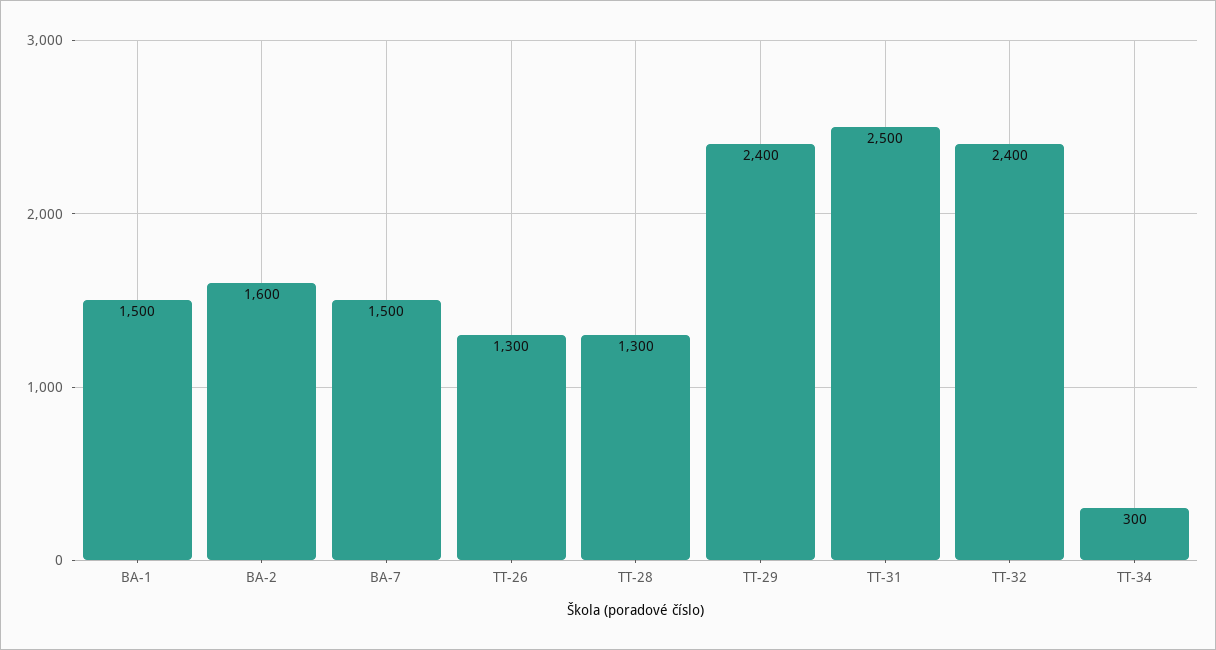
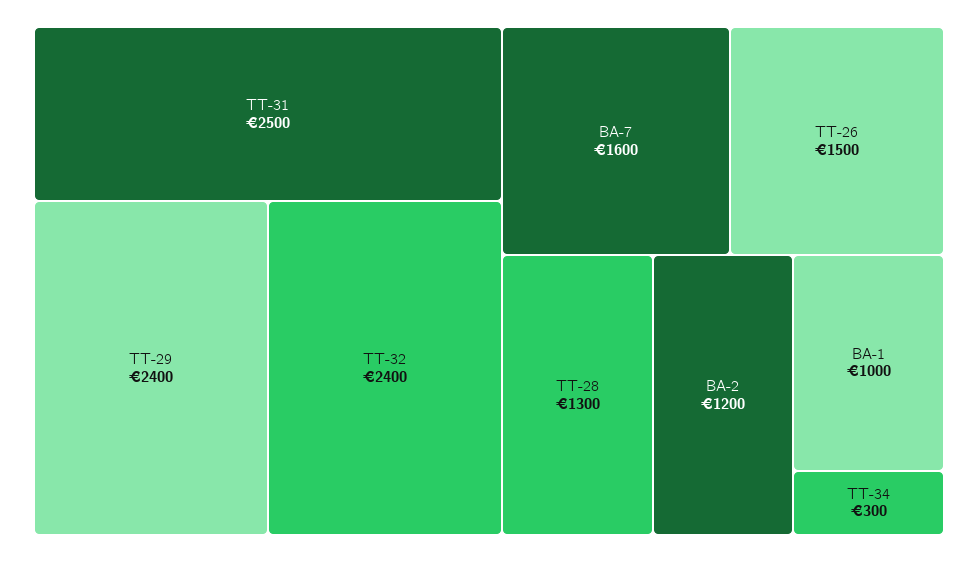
  {
-   "BA-1": 1500,
+   "BA-1": 1000,
-   "BA-2": 1600,
+   "BA-2": 1200,
-   "BA-7": 1500,
+   "BA-7": 1600,
-   "TT-26": 1300,
+   "TT-26": 1500,
    "TT-28": 1300,
    "TT-29": 2400,
    "TT-31": 2500,
    "TT-32": 2400,
    "TT-34": 300
  }

